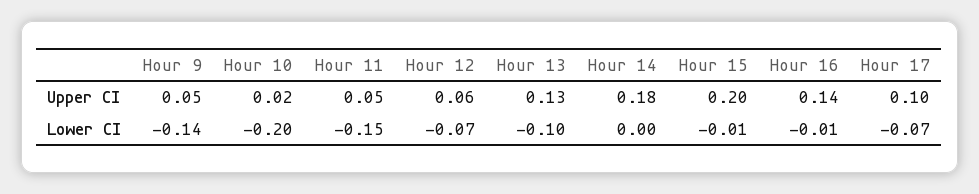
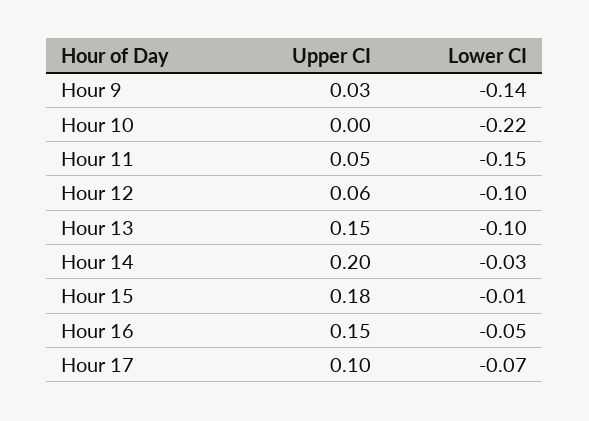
  {
    "Hour 9": {
-     "Upper CI": 0.05,
+     "Upper CI": 0.03,
      "Lower CI": -0.14
    },
    "Hour 10": {
-     "Upper CI": 0.02,
+     "Upper CI": 0,
-     "Lower CI": -0.2
+     "Lower CI": -0.22
    },
    "Hour 11": {
      "Upper CI": 0.05,
      "Lower CI": -0.15
    },
    "Hour 12": {
      "Upper CI": 0.06,
-     "Lower CI": -0.07
+     "Lower CI": -0.1
    },
    "Hour 13": {
-     "Upper CI": 0.13,
+     "Upper CI": 0.15,
      "Lower CI": -0.1
    },
    "Hour 14": {
-     "Upper CI": 0.18,
+     "Upper CI": 0.2,
-     "Lower CI": 0
+     "Lower CI": -0.03
    },
    "Hour 15": {
-     "Upper CI": 0.2,
+     "Upper CI": 0.18,
      "Lower CI": -0.01
    },
    "Hour 16": {
-     "Upper CI": 0.14,
+     "Upper CI": 0.15,
-     "Lower CI": -0.01
+     "Lower CI": -0.05
    },
    "Hour 17": {
      "Upper CI": 0.1,
      "Lower CI": -0.07
    }
  }

